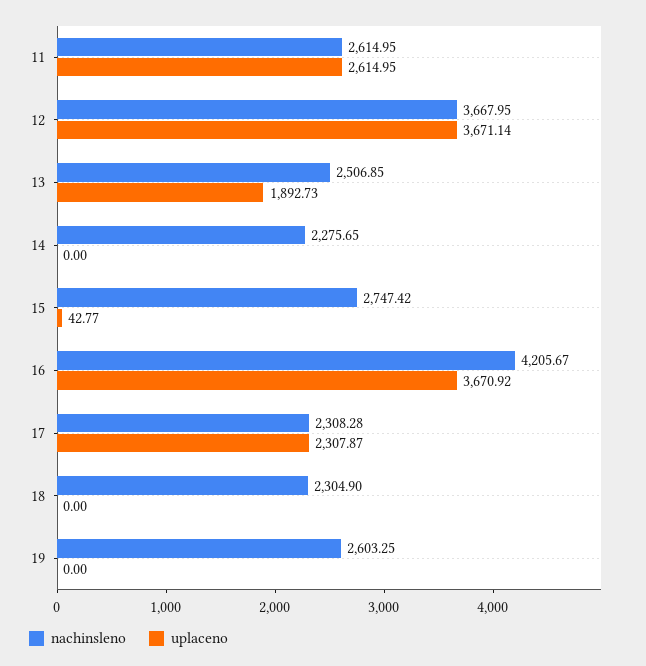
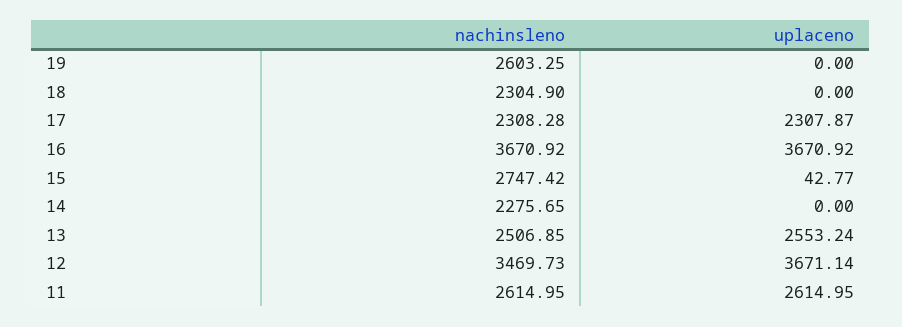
  {
    "nachinsleno": {
      "11": 2614.95,
-     "12": 3667.95,
+     "12": 3469.73,
      "13": 2506.85,
      "14": 2275.65,
      "15": 2747.42,
-     "16": 4205.67,
+     "16": 3670.92,
      "17": 2308.28,
      "18": 2304.9,
      "19": 2603.25
    },
    "uplaceno": {
      "11": 2614.95,
      "12": 3671.14,
-     "13": 1892.73,
+     "13": 2553.24,
      "14": 0,
      "15": 42.77,
      "16": 3670.92,
      "17": 2307.87,
      "18": 0,
      "19": 0
    }
  }

